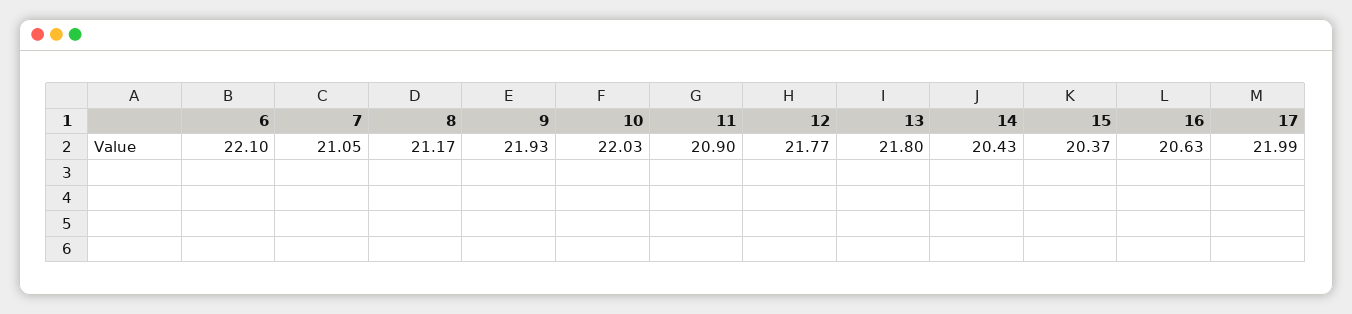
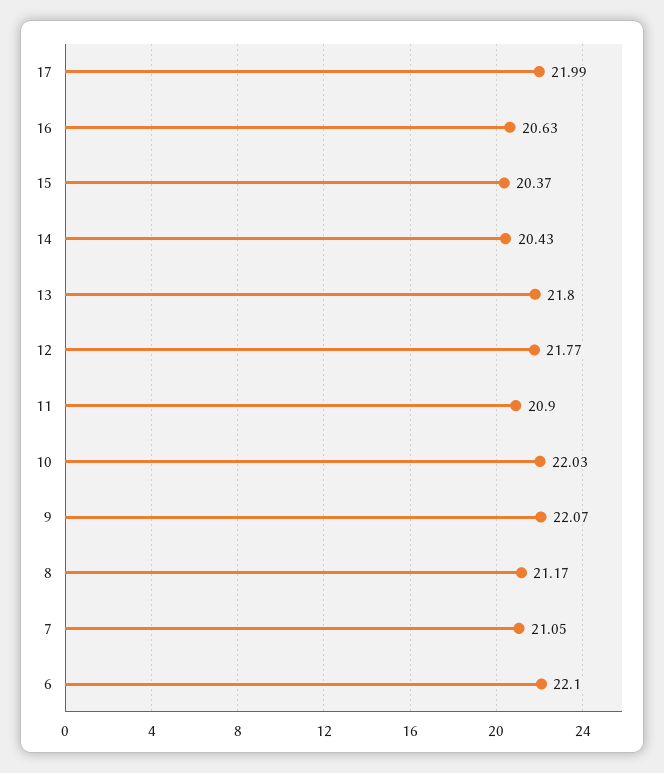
  {
    "6": 22.1,
    "7": 21.05,
    "8": 21.17,
-   "9": 21.93,
+   "9": 22.07,
    "10": 22.03,
    "11": 20.9,
    "12": 21.77,
    "13": 21.8,
    "14": 20.43,
    "15": 20.37,
    "16": 20.63,
    "17": 21.99
  }

